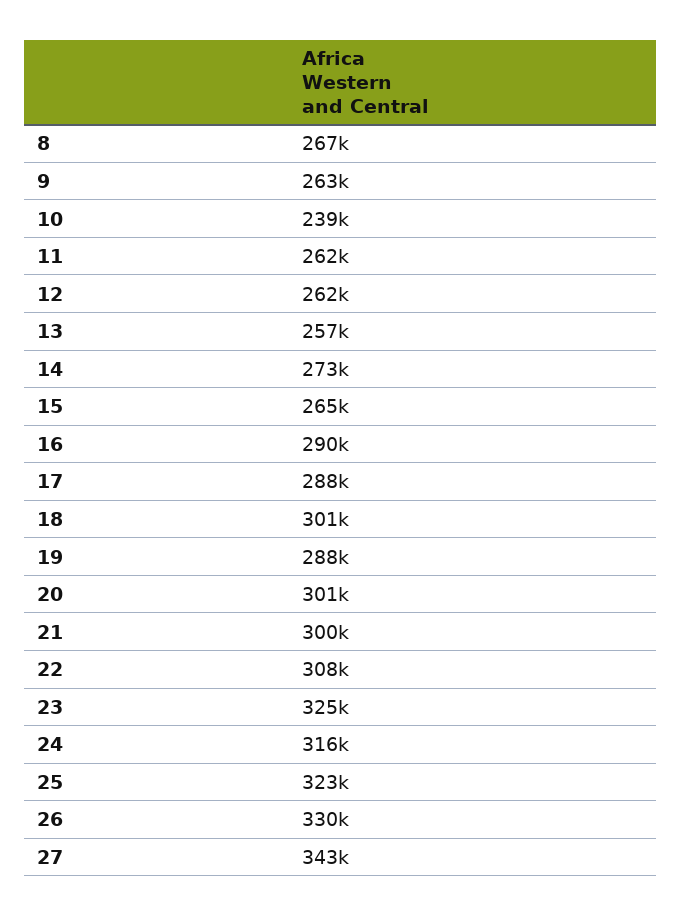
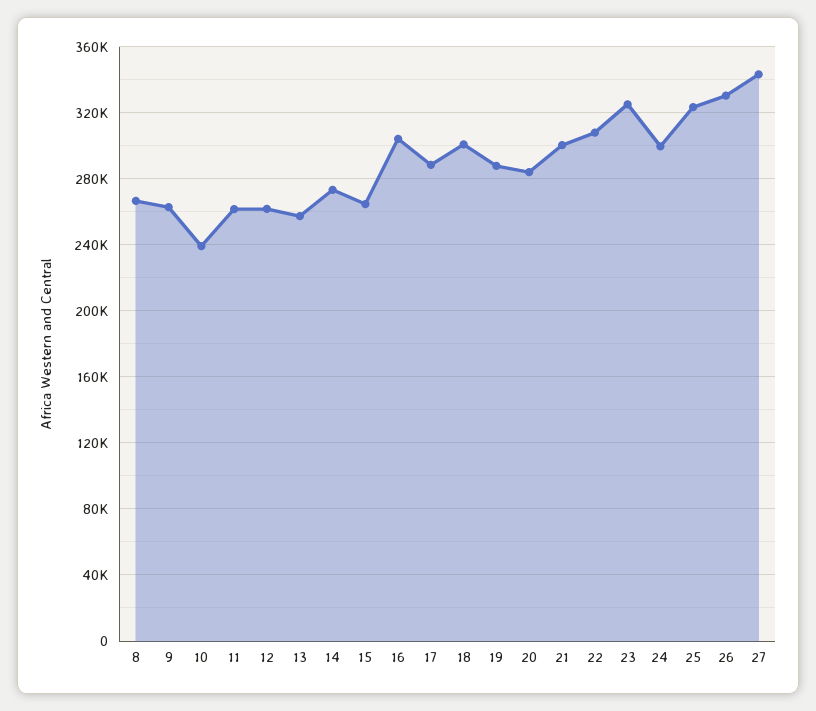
  {
    "8": 267000,
    "9": 263000,
    "10": 239000,
    "11": 262000,
    "12": 262000,
    "13": 257000,
    "14": 273000,
    "15": 265000,
-   "16": 290000,
+   "16": 305000,
    "17": 288000,
    "18": 301000,
    "19": 288000,
-   "20": 301000,
+   "20": 285000,
    "21": 300000,
    "22": 308000,
    "23": 325000,
-   "24": 316000,
+   "24": 300000,
    "25": 323000,
    "26": 330000,
    "27": 343000
  }

